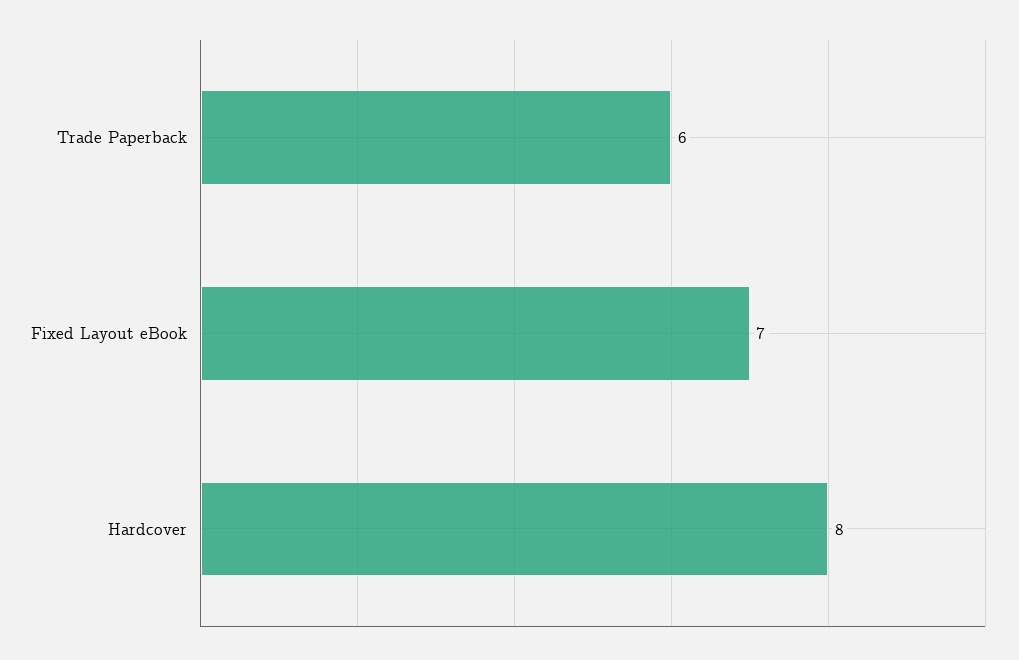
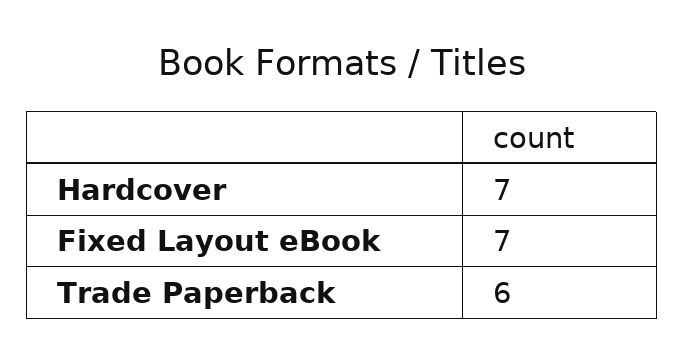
  {
    "Trade Paperback": 6,
    "Fixed Layout eBook": 7,
-   "Hardcover": 8
+   "Hardcover": 7
  }

